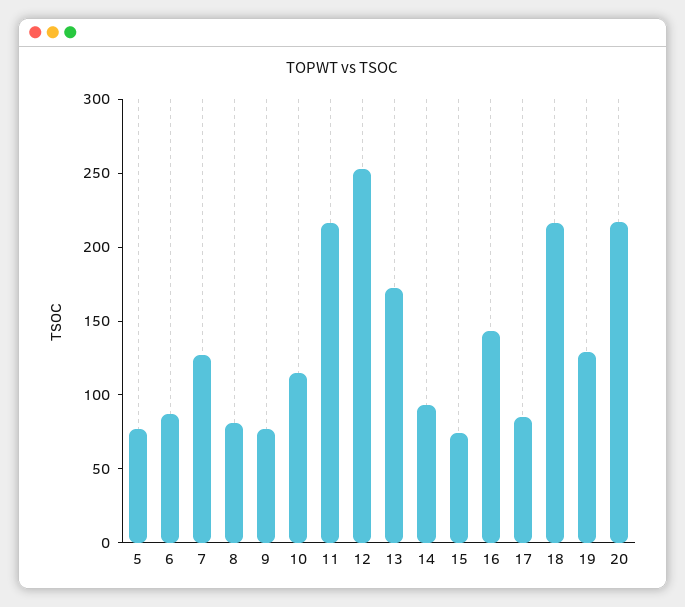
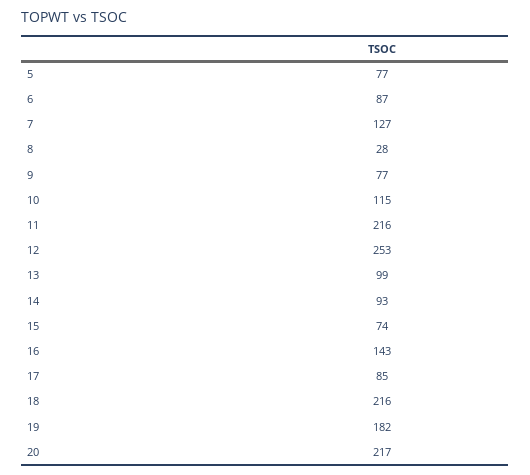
  {
    "5": 77,
    "6": 87,
    "7": 127,
-   "8": 80,
+   "8": 28,
    "9": 77,
    "10": 115,
    "11": 216,
    "12": 253,
-   "13": 170,
+   "13": 99,
    "14": 93,
    "15": 74,
    "16": 143,
    "17": 85,
    "18": 216,
-   "19": 130,
+   "19": 182,
    "20": 217
  }

